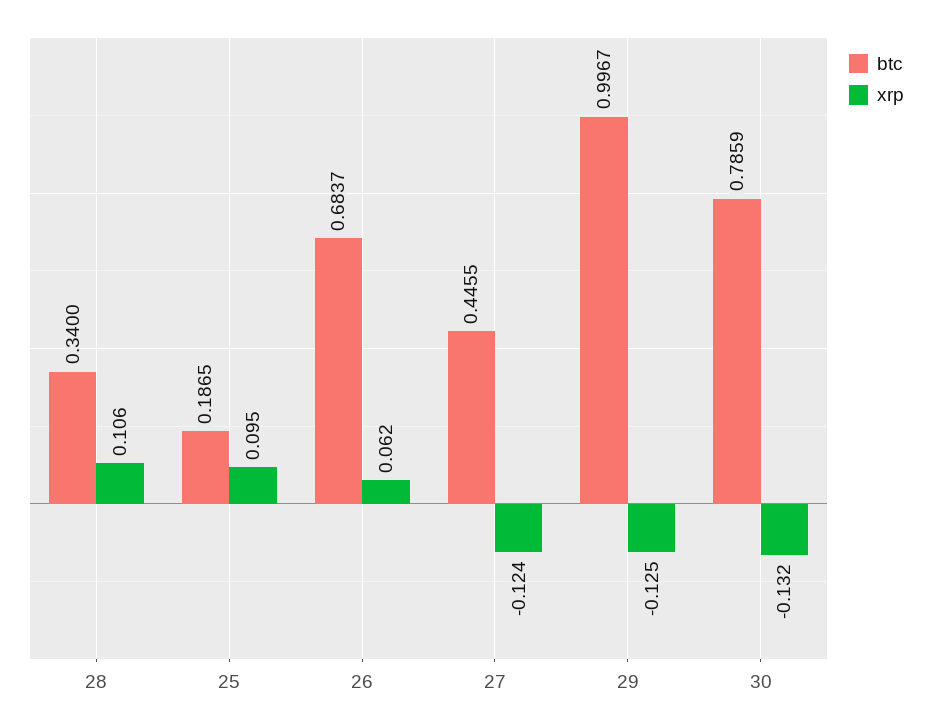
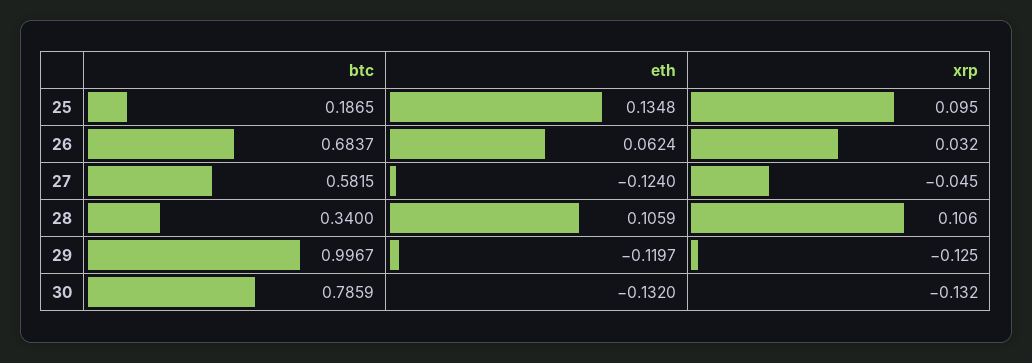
  {
    "btc": {
      "28": 0.34,
      "25": 0.1865,
      "26": 0.6837,
-     "27": 0.4455,
+     "27": 0.5815,
      "29": 0.9967,
      "30": 0.7859
    },
    "xrp": {
      "28": 0.106,
      "25": 0.095,
-     "26": 0.062,
+     "26": 0.032,
-     "27": -0.124,
+     "27": -0.045,
      "29": -0.125,
      "30": -0.132
-   }
+   },
+   "eth": {
+     "25": 0.1348,
+     "26": 0.0624,
+     "27": -0.124,
+     "28": 0.1059,
+     "29": -0.1197,
+     "30": -0.132
+   }
  }

